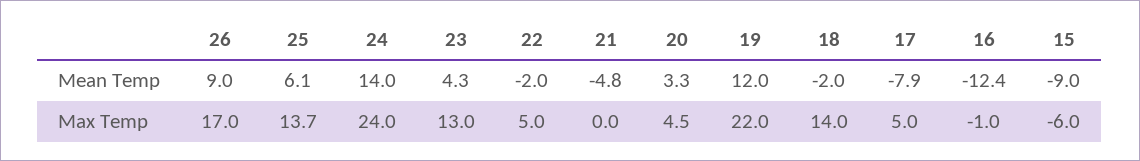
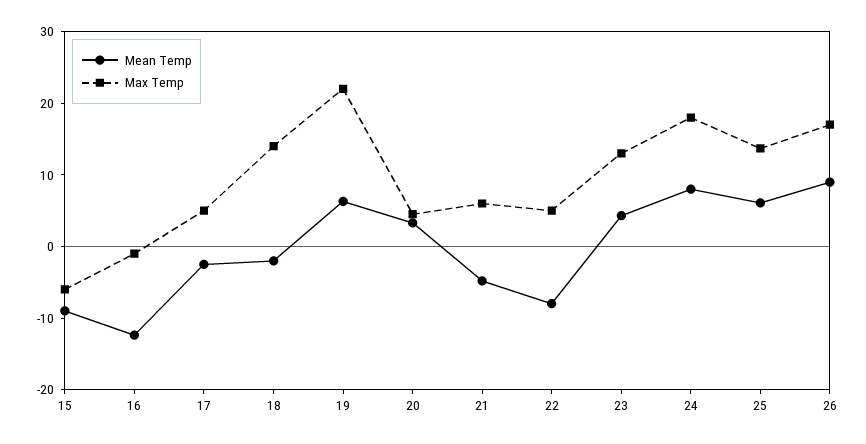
  {
    "Mean Temp": {
      "26": 9,
      "25": 6.1,
-     "24": 14,
+     "24": 8,
      "23": 4.3,
-     "22": -2,
+     "22": -8,
      "21": -4.8,
      "20": 3.3,
-     "19": 12,
+     "19": 6,
      "18": -2,
-     "17": -7.9,
+     "17": -2,
      "16": -12.4,
      "15": -9
    },
    "Max Temp": {
      "26": 17,
      "25": 13.7,
-     "24": 24,
+     "24": 18,
      "23": 13,
      "22": 5,
-     "21": 0,
+     "21": 6,
      "20": 4.5,
      "19": 22,
      "18": 14,
      "17": 5,
      "16": -1,
      "15": -6
    }
  }

